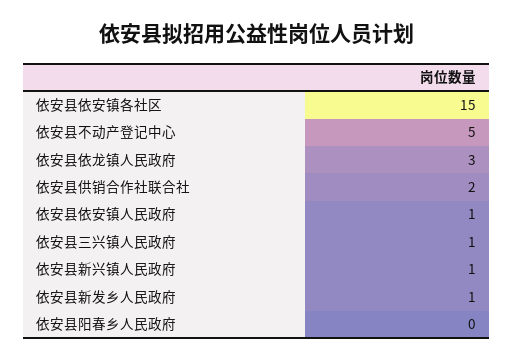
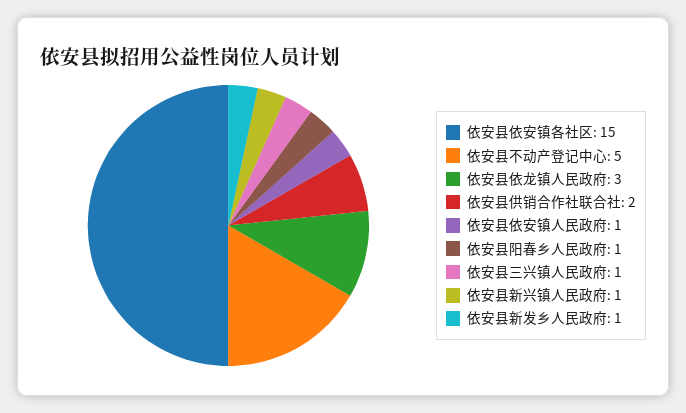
  {
    "依安县依安镇各社区": 15,
    "依安县不动产登记中心": 5,
    "依安县依龙镇人民政府": 3,
    "依安县供销合作社联合社": 2,
    "依安县依安镇人民政府": 1,
    "依安县三兴镇人民政府": 1,
    "依安县新兴镇人民政府": 1,
    "依安县新发乡人民政府": 1,
-   "依安县阳春乡人民政府": 0
+   "依安县阳春乡人民政府": 1
  }

